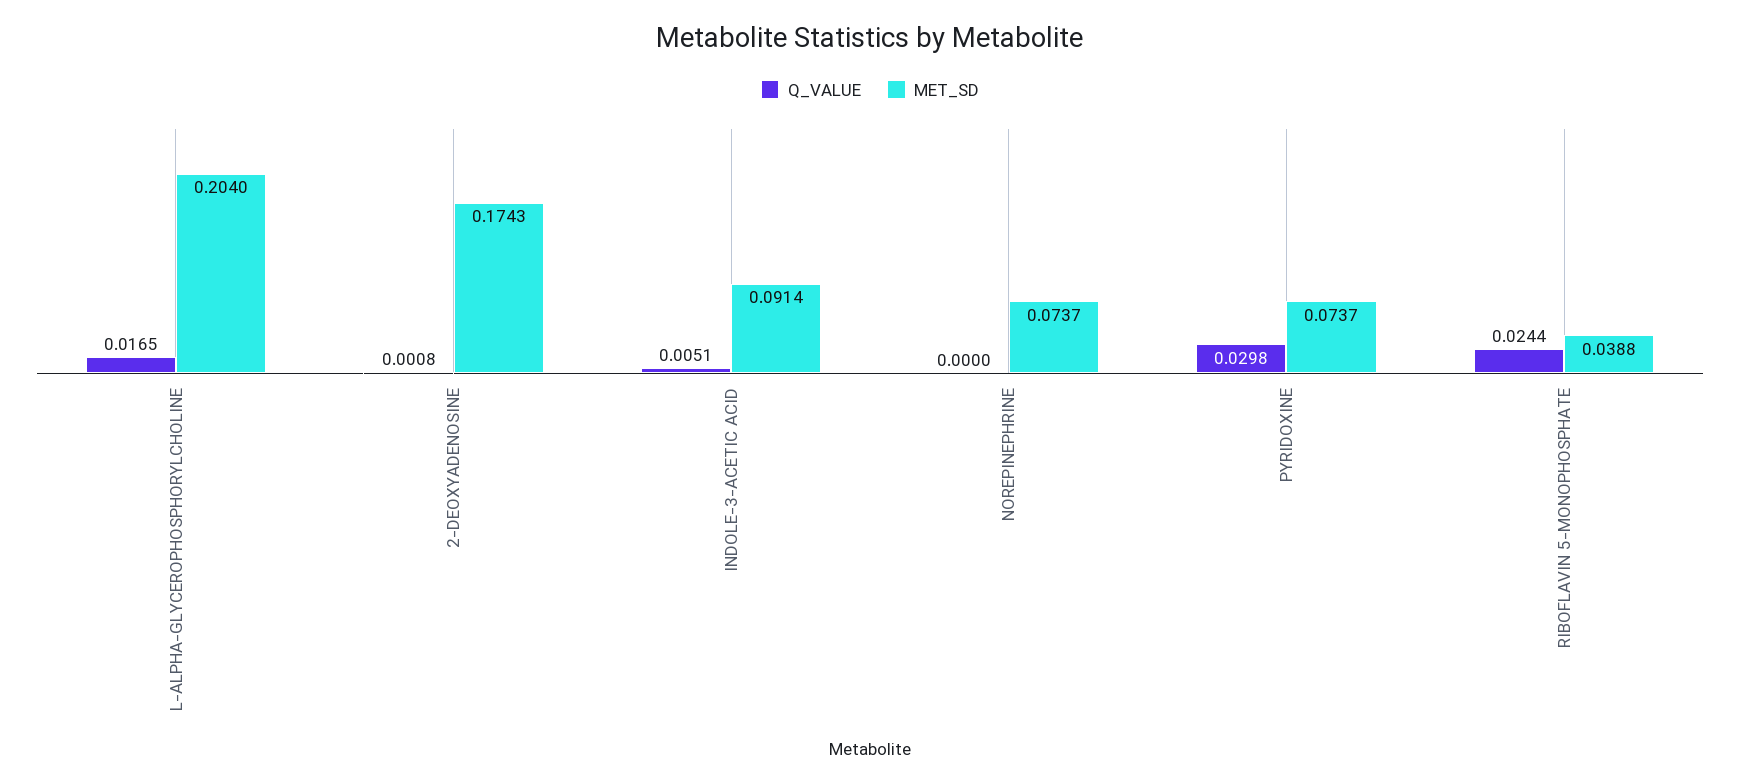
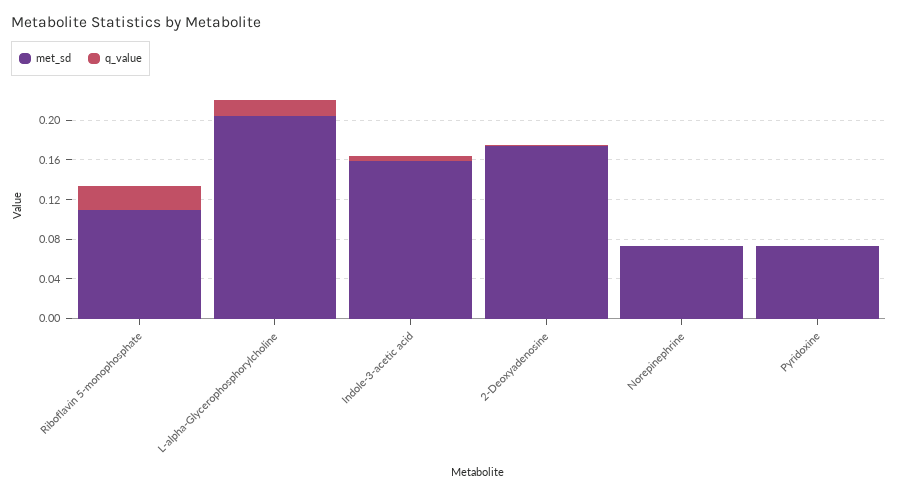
  {
    "Q_VALUE": {
      "L-ALPHA-GLYCEROPHOSPHORYLCHOLINE": 0.0165,
      "2-DEOXYADENOSINE": 0.0008,
      "INDOLE-3-ACETIC ACID": 0.0051,
      "NOREPINEPHRINE": 0,
-     "PYRIDOXINE": 0.0298,
+     "PYRIDOXINE": 0,
      "RIBOFLAVIN 5-MONOPHOSPHATE": 0.0244
    },
    "MET_SD": {
      "L-ALPHA-GLYCEROPHOSPHORYLCHOLINE": 0.204,
      "2-DEOXYADENOSINE": 0.1743,
-     "INDOLE-3-ACETIC ACID": 0.0914,
+     "INDOLE-3-ACETIC ACID": 0.16,
      "NOREPINEPHRINE": 0.0737,
      "PYRIDOXINE": 0.0737,
-     "RIBOFLAVIN 5-MONOPHOSPHATE": 0.0388
+     "RIBOFLAVIN 5-MONOPHOSPHATE": 0.11
    }
  }

